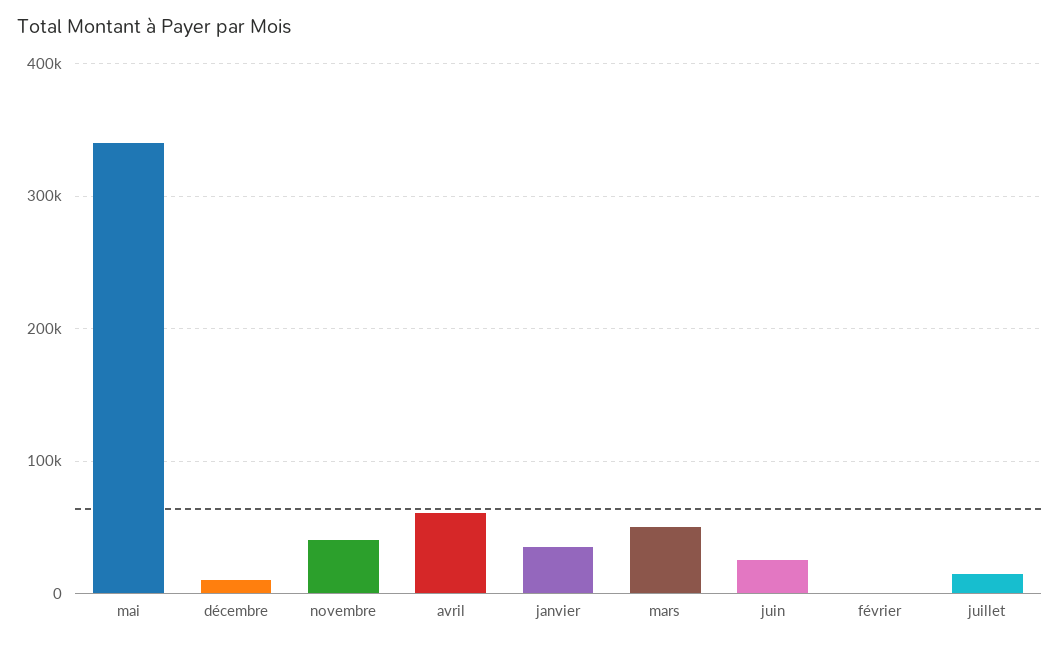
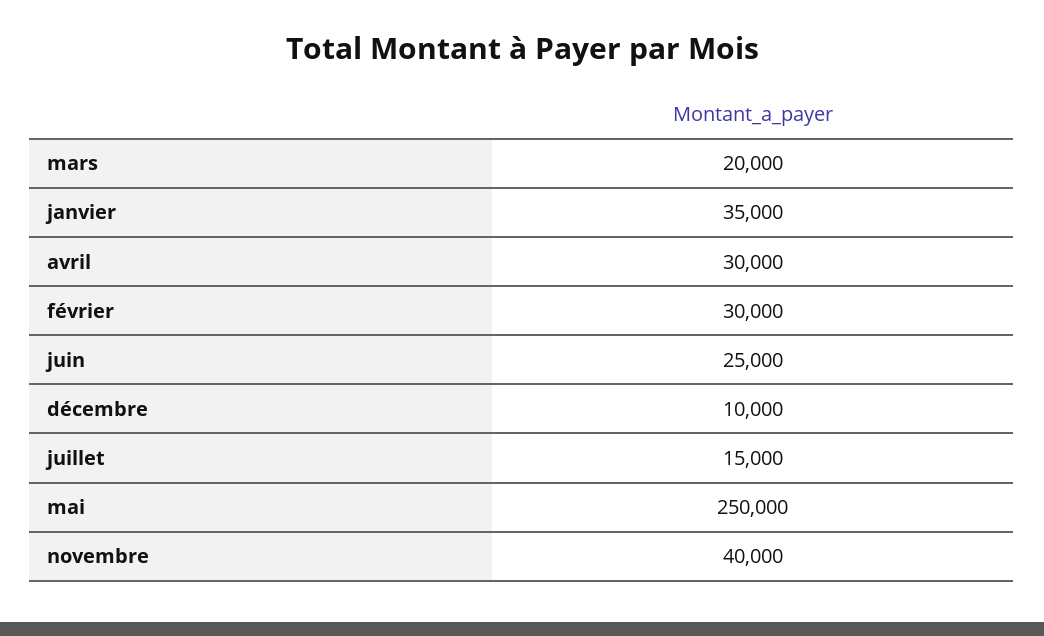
  {
-   "mai": 340000,
+   "mai": 250000,
    "décembre": 10000,
    "novembre": 40000,
-   "avril": 60000,
+   "avril": 30000,
    "janvier": 35000,
-   "mars": 50000,
+   "mars": 20000,
    "juin": 25000,
-   "février": 0,
+   "février": 30000,
    "juillet": 15000
  }

